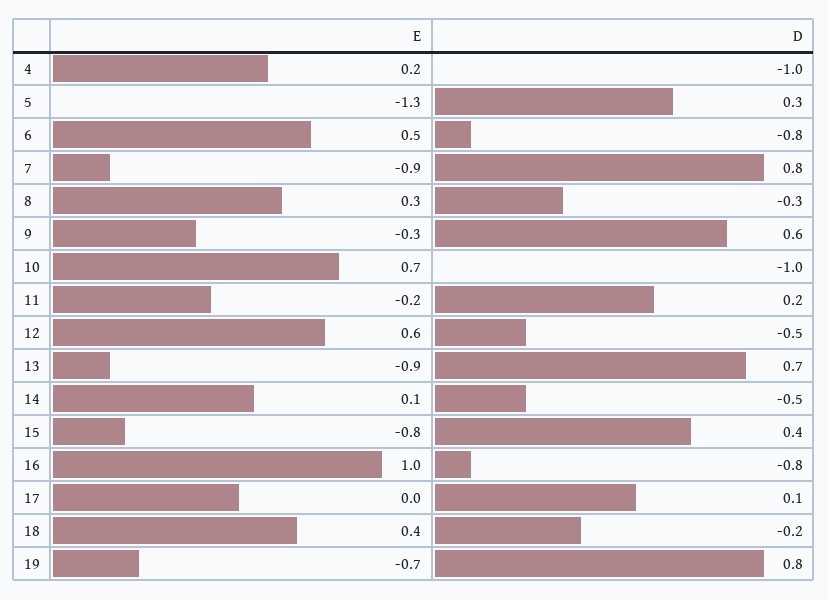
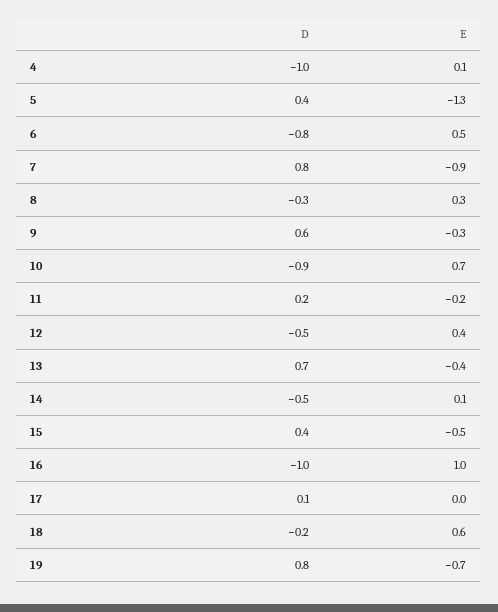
  {
    "E": {
-     "4": 0.2,
+     "4": 0.1,
      "5": -1.3,
      "6": 0.5,
      "7": -0.9,
      "8": 0.3,
      "9": -0.3,
      "10": 0.7,
      "11": -0.2,
-     "12": 0.6,
+     "12": 0.4,
-     "13": -0.9,
+     "13": -0.4,
      "14": 0.1,
-     "15": -0.8,
+     "15": -0.5,
      "16": 1,
      "17": 0,
-     "18": 0.4,
+     "18": 0.6,
      "19": -0.7
    },
    "D": {
      "4": -1,
-     "5": 0.3,
+     "5": 0.4,
      "6": -0.8,
      "7": 0.8,
      "8": -0.3,
      "9": 0.6,
-     "10": -1,
+     "10": -0.9,
      "11": 0.2,
      "12": -0.5,
      "13": 0.7,
      "14": -0.5,
      "15": 0.4,
-     "16": -0.8,
+     "16": -1,
      "17": 0.1,
      "18": -0.2,
      "19": 0.8
    }
  }

